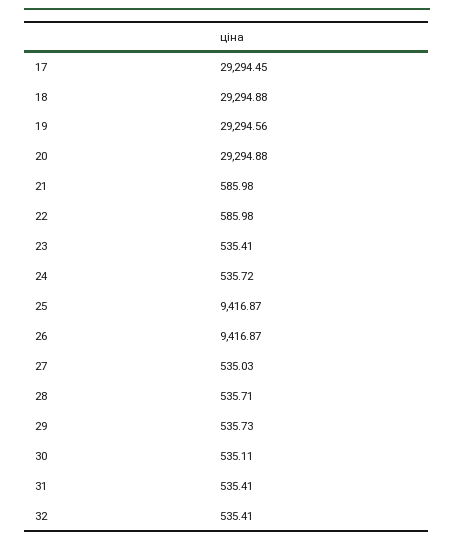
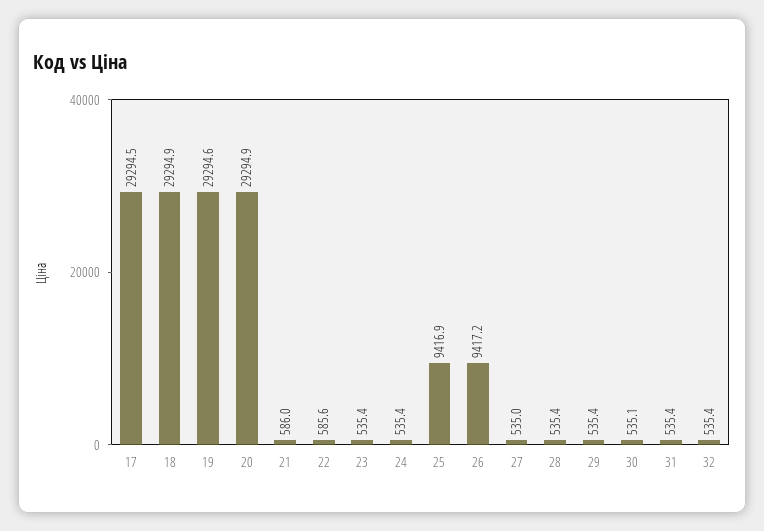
  {
    "17": 29294.45,
    "18": 29294.88,
    "19": 29294.56,
    "20": 29294.88,
    "21": 585.98,
-   "22": 585.98,
+   "22": 585.6,
    "23": 535.41,
-   "24": 535.72,
+   "24": 535.4,
    "25": 9416.87,
-   "26": 9416.87,
+   "26": 9417.2,
    "27": 535.03,
-   "28": 535.71,
+   "28": 535.4,
-   "29": 535.73,
+   "29": 535.4,
    "30": 535.11,
    "31": 535.41,
    "32": 535.41
  }

